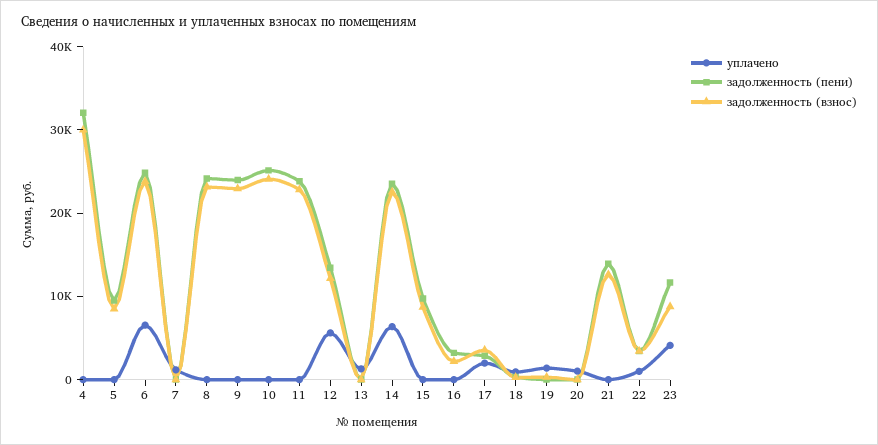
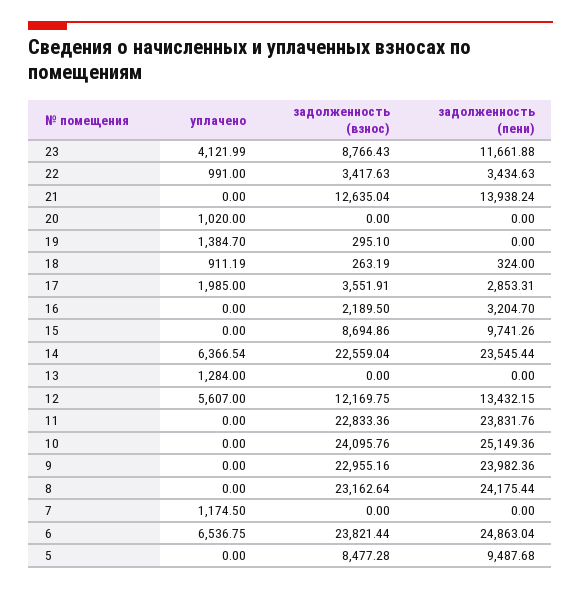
  {
    "уплачено": {
-     "4": 0,
      "5": 0,
      "6": 6536.75,
      "7": 1174.5,
      "8": 0,
      "9": 0,
      "10": 0,
      "11": 0,
      "12": 5607,
      "13": 1284,
      "14": 6366.54,
      "15": 0,
      "16": 0,
      "17": 1985,
      "18": 911.19,
      "19": 1384.7,
      "20": 1020,
      "21": 0,
      "22": 991,
      "23": 4121.99
    },
    "задолженность (пени)": {
-     "4": 32000,
      "5": 9487.68,
      "6": 24863.04,
      "7": 0,
      "8": 24175.44,
      "9": 23982.36,
      "10": 25149.36,
      "11": 23831.76,
      "12": 13432.15,
      "13": 0,
      "14": 23545.44,
      "15": 9741.26,
      "16": 3204.7,
      "17": 2853.31,
      "18": 324,
      "19": 0,
      "20": 0,
      "21": 13938.24,
      "22": 3434.63,
      "23": 11661.88
    },
    "задолженность (взнос)": {
-     "4": 30000,
      "5": 8477.28,
      "6": 23821.44,
      "7": 0,
      "8": 23162.64,
      "9": 22955.16,
      "10": 24095.76,
      "11": 22833.36,
      "12": 12169.75,
      "13": 0,
      "14": 22559.04,
      "15": 8694.86,
      "16": 2189.5,
      "17": 3551.91,
      "18": 263.19,
      "19": 295.1,
      "20": 0,
      "21": 12635.04,
      "22": 3417.63,
      "23": 8766.43
    }
  }

